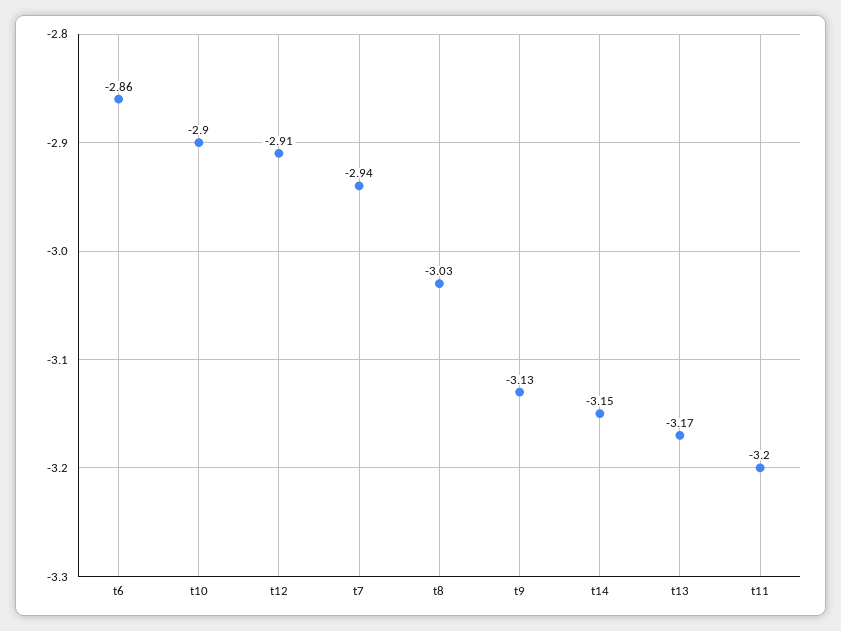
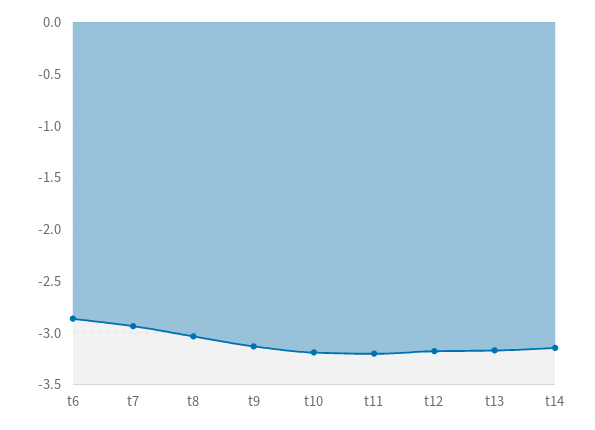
  {
    "t6": -2.86,
-   "t10": -2.9,
+   "t10": -3.2,
-   "t12": -2.91,
+   "t12": -3.2,
    "t7": -2.94,
    "t8": -3.03,
    "t9": -3.13,
    "t14": -3.15,
    "t13": -3.17,
    "t11": -3.2
  }

